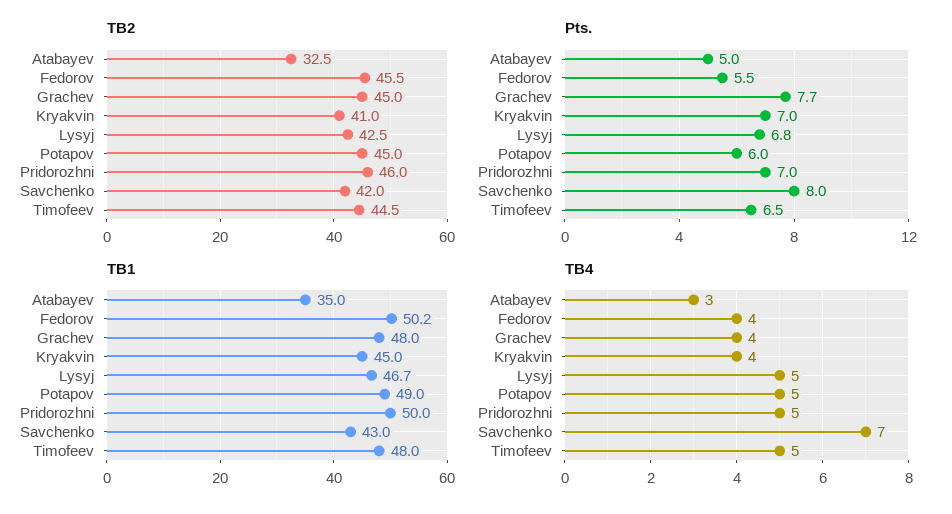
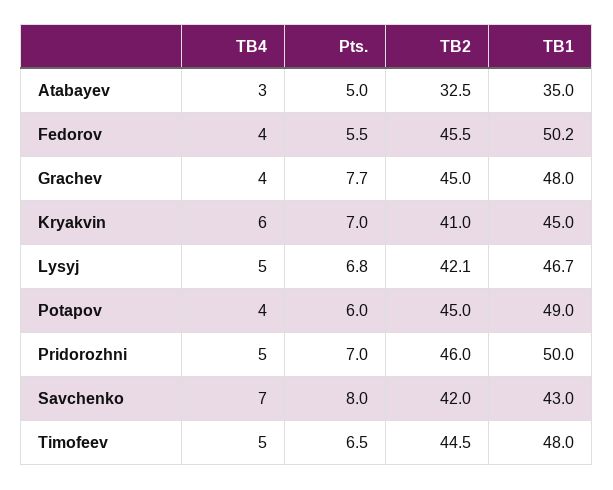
  {
    "TB2": {
      "Atabayev": 32.5,
      "Fedorov": 45.5,
      "Grachev": 45,
      "Kryakvin": 41,
-     "Lysyj": 42.5,
+     "Lysyj": 42.1,
      "Potapov": 45,
      "Pridorozhni": 46,
      "Savchenko": 42,
      "Timofeev": 44.5
    },
    "Pts.": {
      "Atabayev": 5,
      "Fedorov": 5.5,
      "Grachev": 7.7,
      "Kryakvin": 7,
      "Lysyj": 6.8,
      "Potapov": 6,
      "Pridorozhni": 7,
      "Savchenko": 8,
      "Timofeev": 6.5
    },
    "TB1": {
      "Atabayev": 35,
      "Fedorov": 50.2,
      "Grachev": 48,
      "Kryakvin": 45,
      "Lysyj": 46.7,
      "Potapov": 49,
      "Pridorozhni": 50,
      "Savchenko": 43,
      "Timofeev": 48
    },
    "TB4": {
      "Atabayev": 3,
      "Fedorov": 4,
      "Grachev": 4,
-     "Kryakvin": 4,
+     "Kryakvin": 6,
      "Lysyj": 5,
-     "Potapov": 5,
+     "Potapov": 4,
      "Pridorozhni": 5,
      "Savchenko": 7,
      "Timofeev": 5
    }
  }

